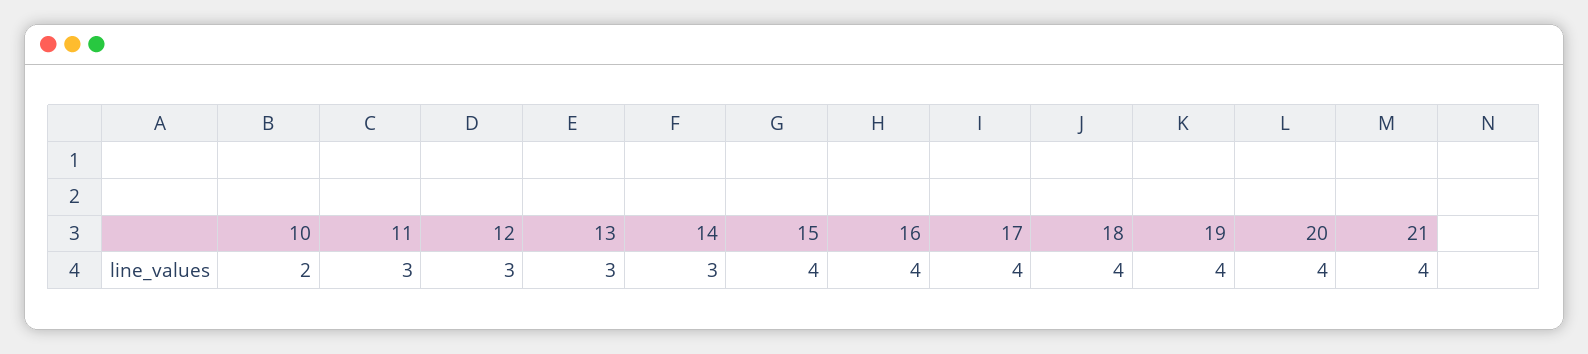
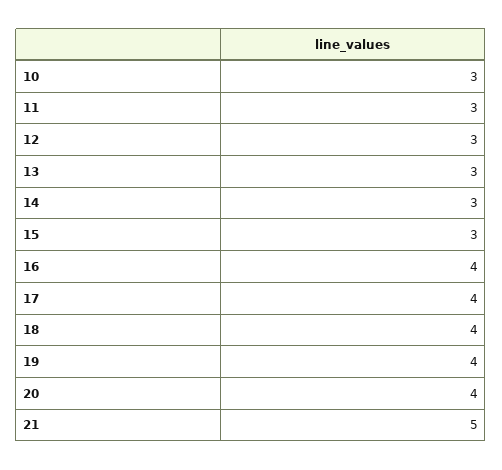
  {
-   "10": 2,
+   "10": 3,
    "11": 3,
    "12": 3,
    "13": 3,
    "14": 3,
-   "15": 4,
+   "15": 3,
    "16": 4,
    "17": 4,
    "18": 4,
    "19": 4,
    "20": 4,
-   "21": 4
+   "21": 5
  }

